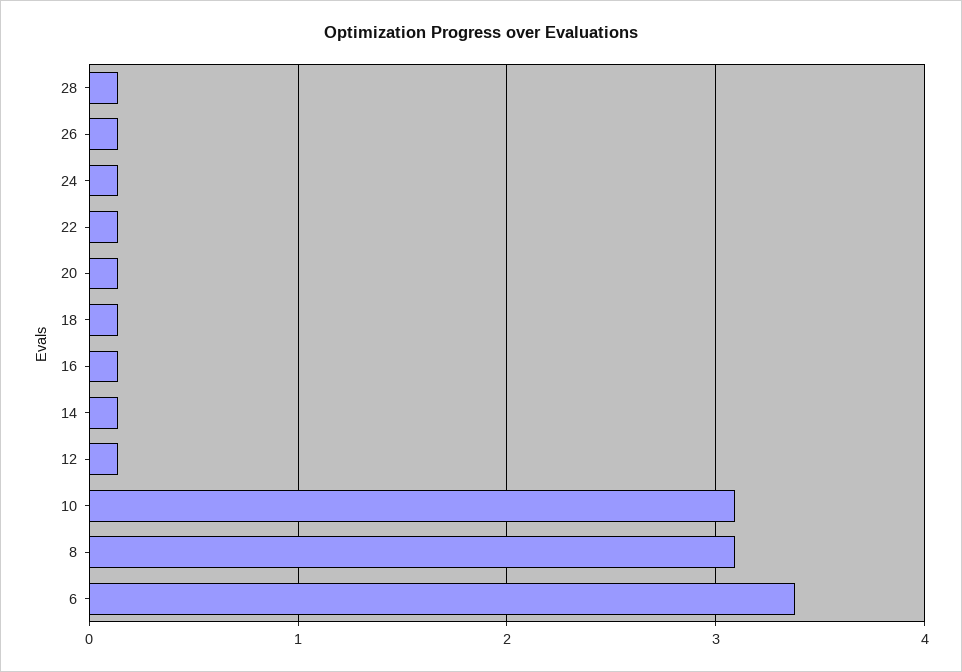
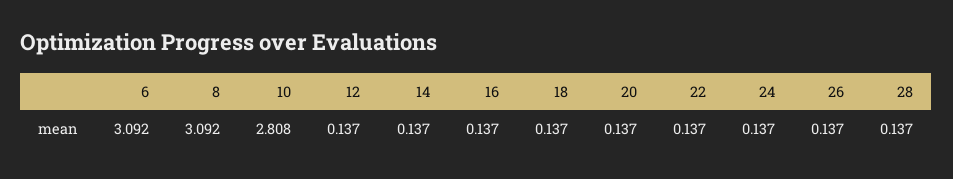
  {
    "28": 0.137,
    "26": 0.137,
    "24": 0.137,
    "22": 0.137,
    "20": 0.137,
    "18": 0.137,
    "16": 0.137,
    "14": 0.137,
    "12": 0.137,
-   "10": 3.1,
+   "10": 2.808,
    "8": 3.092,
-   "6": 3.4
+   "6": 3.092
  }

